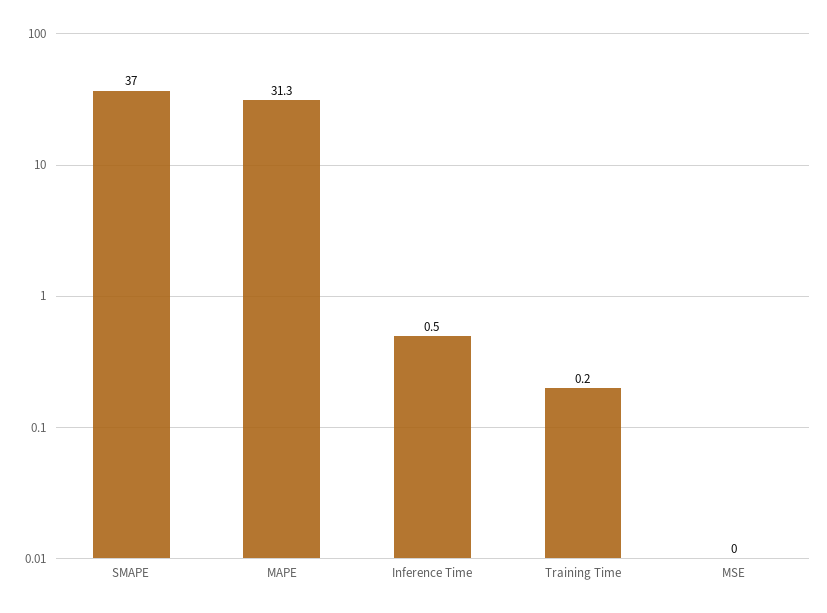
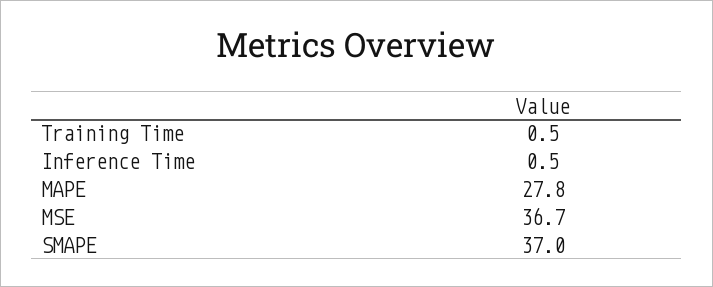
  {
    "SMAPE": 37,
-   "MAPE": 31.3,
+   "MAPE": 27.8,
    "Inference Time": 0.5,
-   "Training Time": 0.2,
+   "Training Time": 0.5,
-   "MSE": 0
+   "MSE": 36.7
  }

